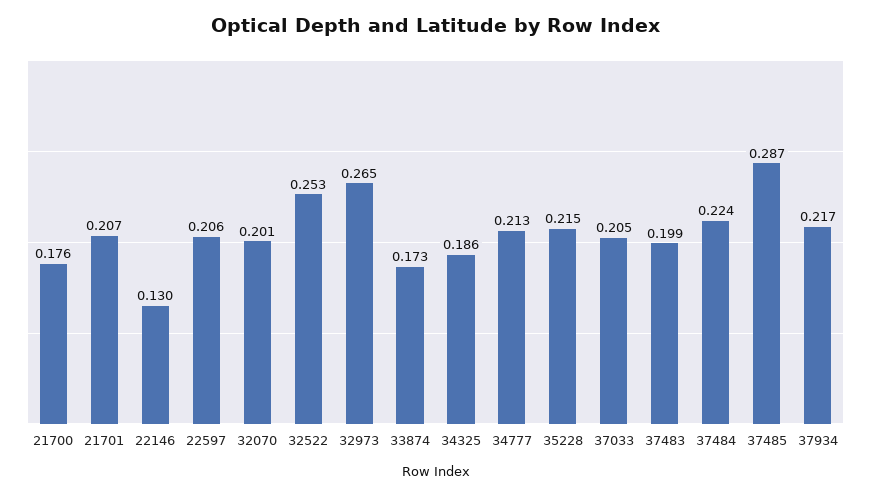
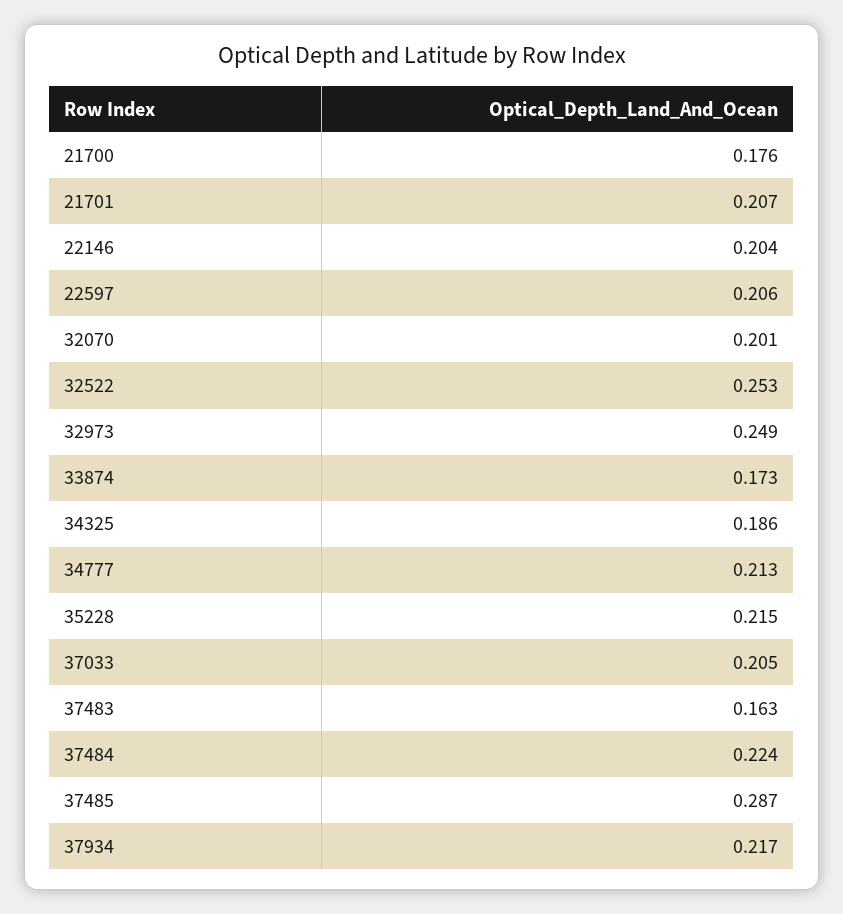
  {
    "21700": 0.176,
    "21701": 0.207,
-   "22146": 0.13,
+   "22146": 0.204,
    "22597": 0.206,
    "32070": 0.201,
    "32522": 0.253,
-   "32973": 0.265,
+   "32973": 0.249,
    "33874": 0.173,
    "34325": 0.186,
    "34777": 0.213,
    "35228": 0.215,
    "37033": 0.205,
-   "37483": 0.199,
+   "37483": 0.163,
    "37484": 0.224,
    "37485": 0.287,
    "37934": 0.217
  }

